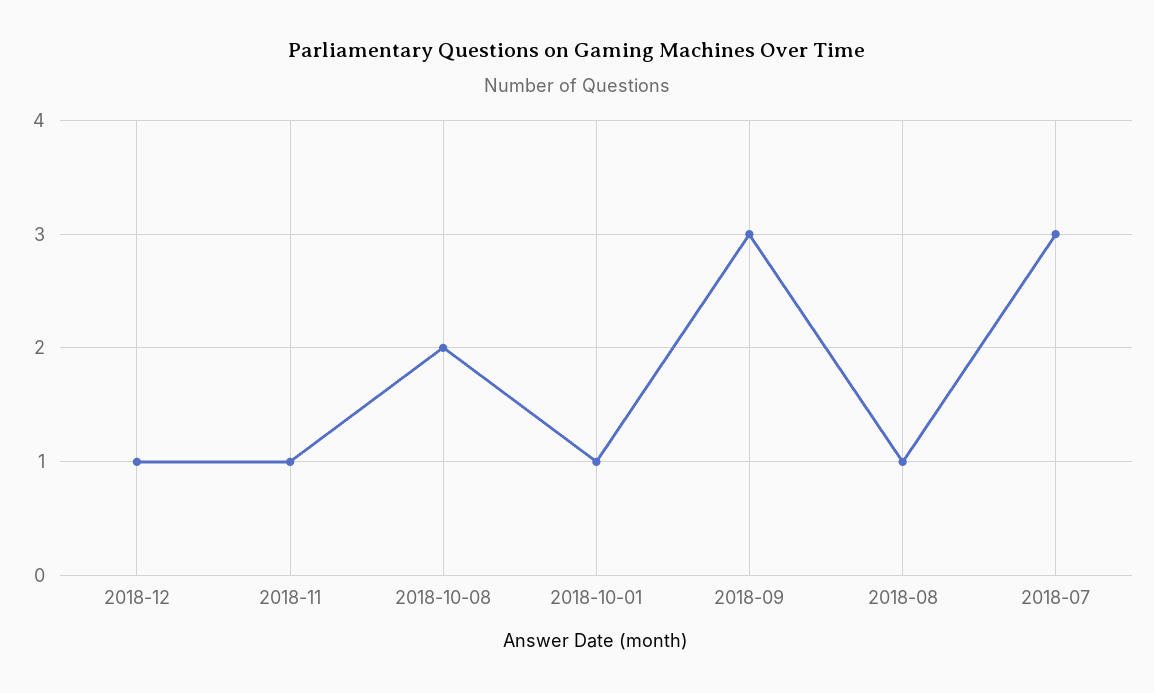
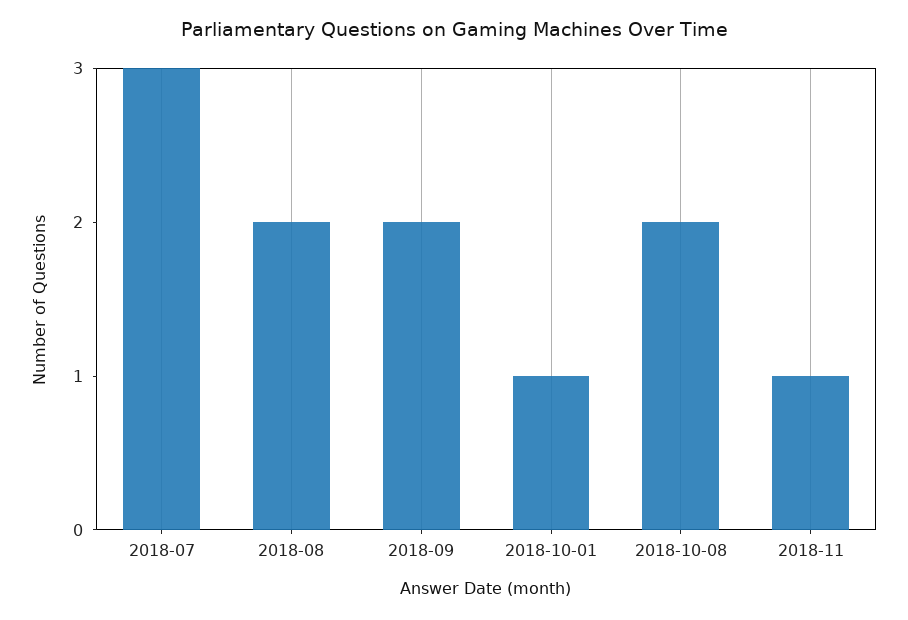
  {
-   "2018-12": 1,
    "2018-11": 1,
    "2018-10-08": 2,
    "2018-10-01": 1,
-   "2018-09": 3,
+   "2018-09": 2,
-   "2018-08": 1,
+   "2018-08": 2,
    "2018-07": 3
  }

